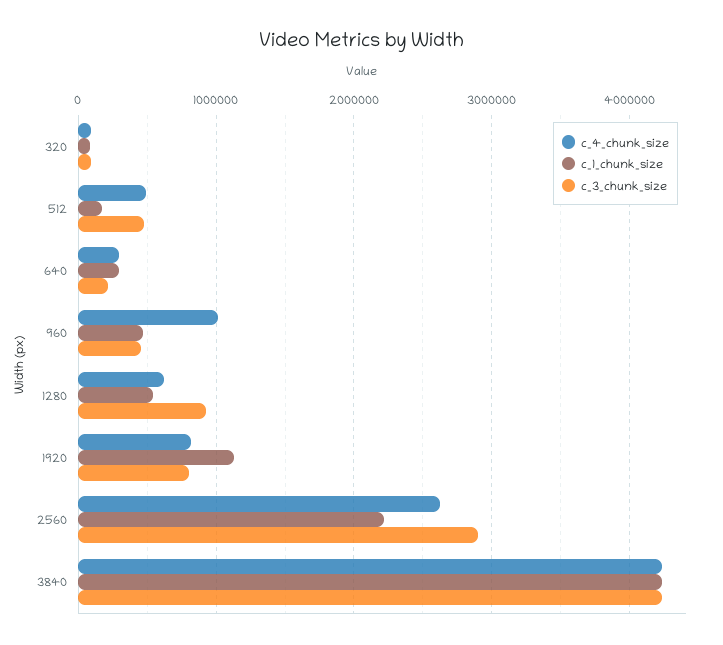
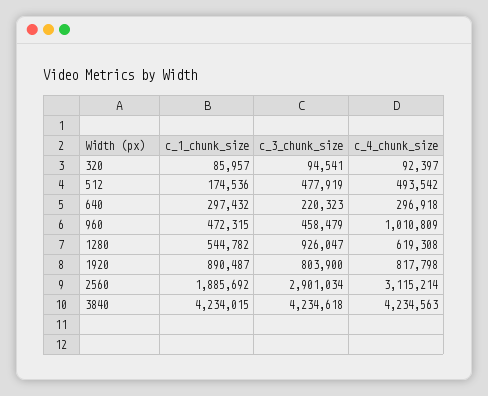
  {
    "c_4_chunk_size": {
      "320": 92397,
      "512": 493542,
      "640": 296918,
      "960": 1010809,
      "1280": 619308,
      "1920": 817798,
-     "2560": 2600000,
+     "2560": 3115214,
      "3840": 4234563
    },
    "c_1_chunk_size": {
      "320": 85957,
      "512": 174536,
      "640": 297432,
      "960": 472315,
      "1280": 544782,
-     "1920": 1100000,
+     "1920": 890487,
-     "2560": 2200000,
+     "2560": 1885692,
      "3840": 4234015
    },
    "c_3_chunk_size": {
      "320": 94541,
      "512": 477919,
      "640": 220323,
      "960": 458479,
      "1280": 926047,
      "1920": 803900,
      "2560": 2901034,
      "3840": 4234618
    }
  }

